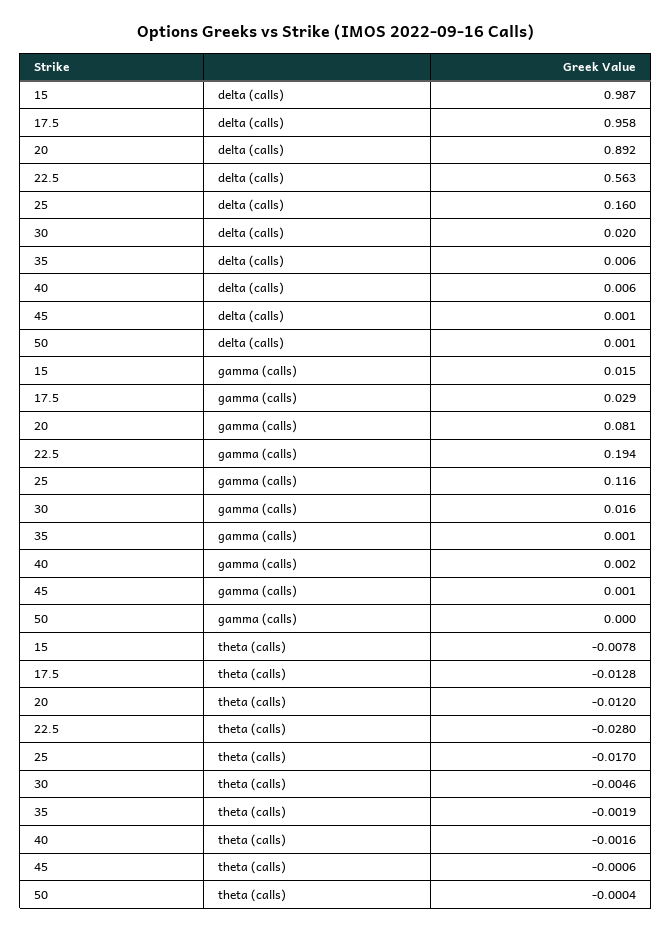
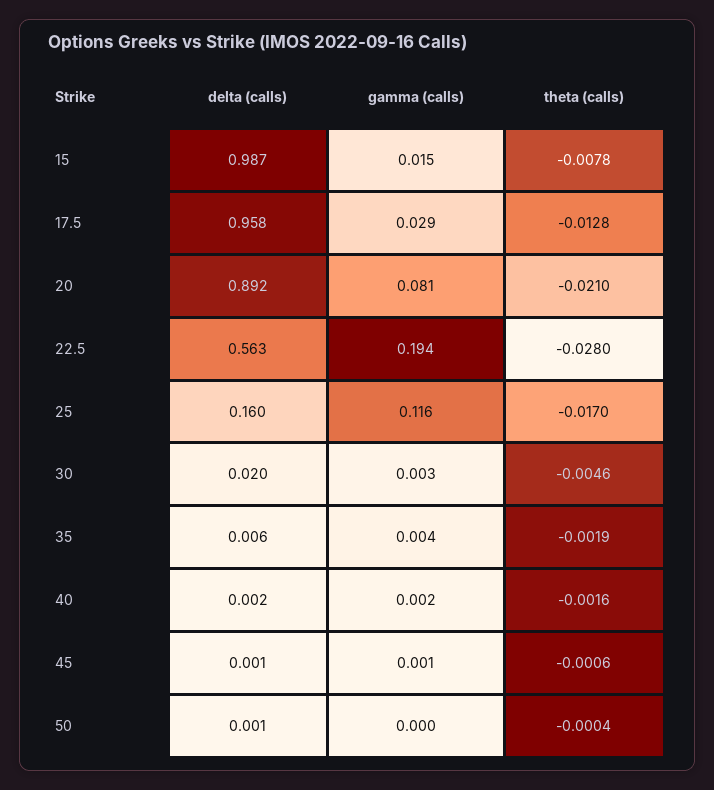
  {
    "15": {
      "delta (calls)": 0.987,
      "gamma (calls)": 0.015,
      "theta (calls)": -0.0078
    },
    "17.5": {
      "delta (calls)": 0.958,
      "gamma (calls)": 0.029,
      "theta (calls)": -0.0128
    },
    "20": {
      "delta (calls)": 0.892,
      "gamma (calls)": 0.081,
-     "theta (calls)": -0.012
+     "theta (calls)": -0.021
    },
    "22.5": {
      "delta (calls)": 0.563,
      "gamma (calls)": 0.194,
      "theta (calls)": -0.028
    },
    "25": {
      "delta (calls)": 0.16,
      "gamma (calls)": 0.116,
      "theta (calls)": -0.017
    },
    "30": {
      "delta (calls)": 0.02,
-     "gamma (calls)": 0.016,
+     "gamma (calls)": 0.003,
      "theta (calls)": -0.0046
    },
    "35": {
      "delta (calls)": 0.006,
-     "gamma (calls)": 0.001,
+     "gamma (calls)": 0.004,
      "theta (calls)": -0.0019
    },
    "40": {
-     "delta (calls)": 0.006,
+     "delta (calls)": 0.002,
      "gamma (calls)": 0.002,
      "theta (calls)": -0.0016
    },
    "45": {
      "delta (calls)": 0.001,
      "gamma (calls)": 0.001,
      "theta (calls)": -0.0006
    },
    "50": {
      "delta (calls)": 0.001,
      "gamma (calls)": 0,
      "theta (calls)": -0.0004
    }
  }

